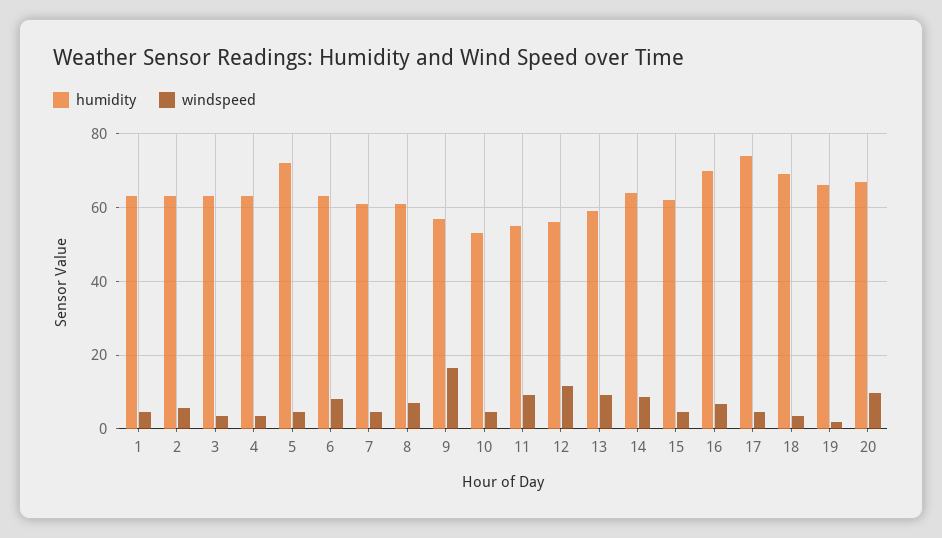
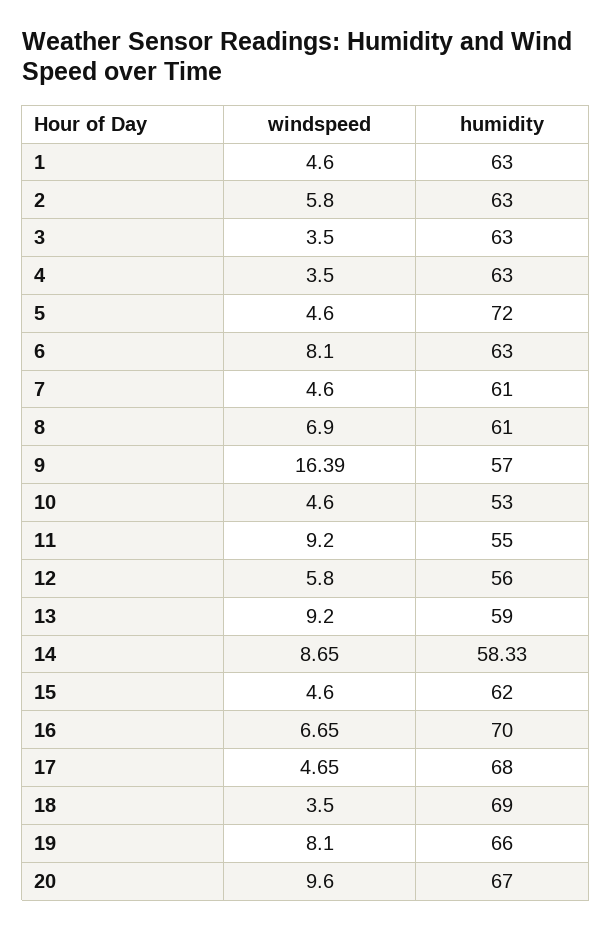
  {
    "humidity": {
      "1": 63,
      "2": 63,
      "3": 63,
      "4": 63,
      "5": 72,
      "6": 63,
      "7": 61,
      "8": 61,
      "9": 57,
      "10": 53,
      "11": 55,
      "12": 56,
      "13": 59,
-     "14": 64,
+     "14": 58.33,
      "15": 62,
      "16": 70,
-     "17": 74,
+     "17": 68,
      "18": 69,
      "19": 66,
      "20": 67
    },
    "windspeed": {
      "1": 4.6,
      "2": 5.8,
      "3": 3.5,
      "4": 3.5,
      "5": 4.6,
      "6": 8.1,
      "7": 4.6,
      "8": 6.9,
      "9": 16.39,
      "10": 4.6,
      "11": 9.2,
-     "12": 12,
+     "12": 5.8,
      "13": 9.2,
      "14": 8.65,
      "15": 4.6,
      "16": 6.65,
      "17": 4.65,
      "18": 3.5,
-     "19": 2,
+     "19": 8.1,
      "20": 9.6
    }
  }

